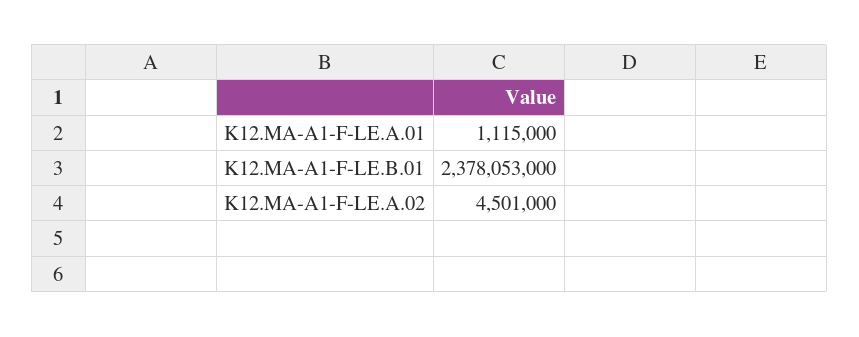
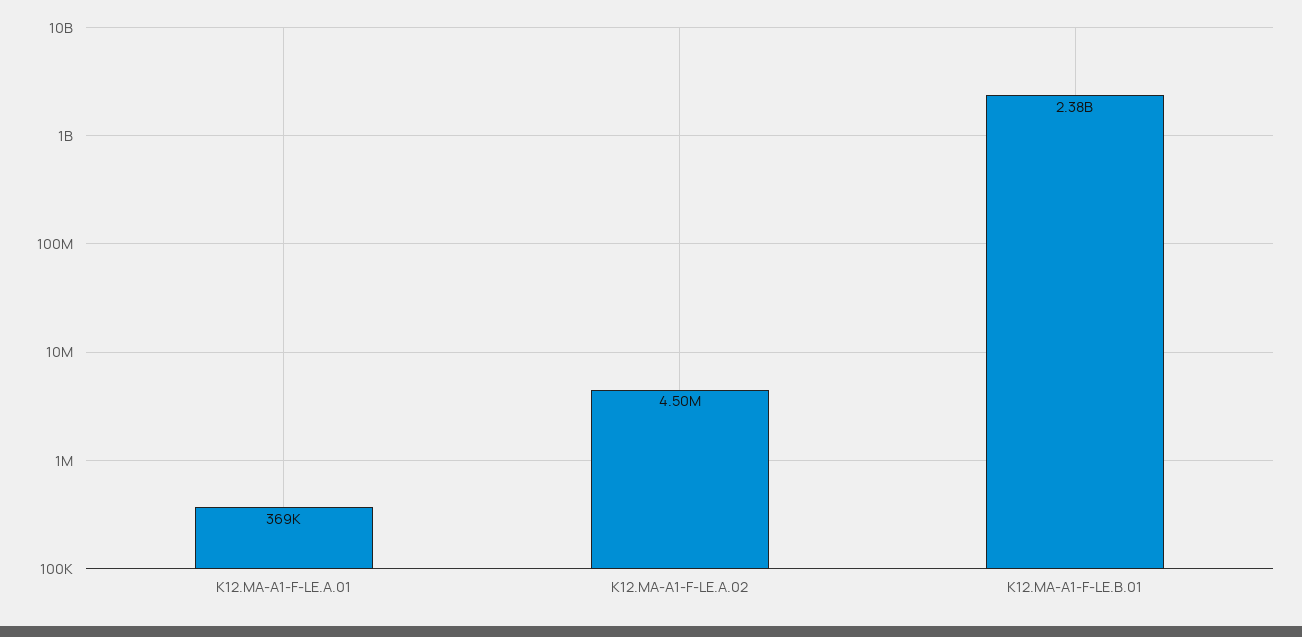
  {
-   "K12.MA-A1-F-LE.A.01": 1115000,
+   "K12.MA-A1-F-LE.A.01": 369000,
    "K12.MA-A1-F-LE.B.01": 2378053000,
    "K12.MA-A1-F-LE.A.02": 4501000
  }

